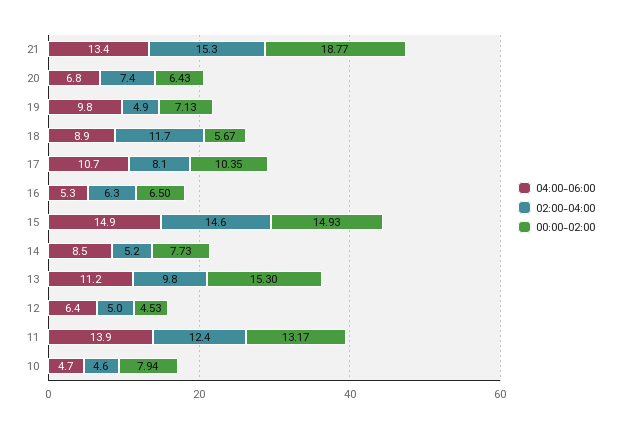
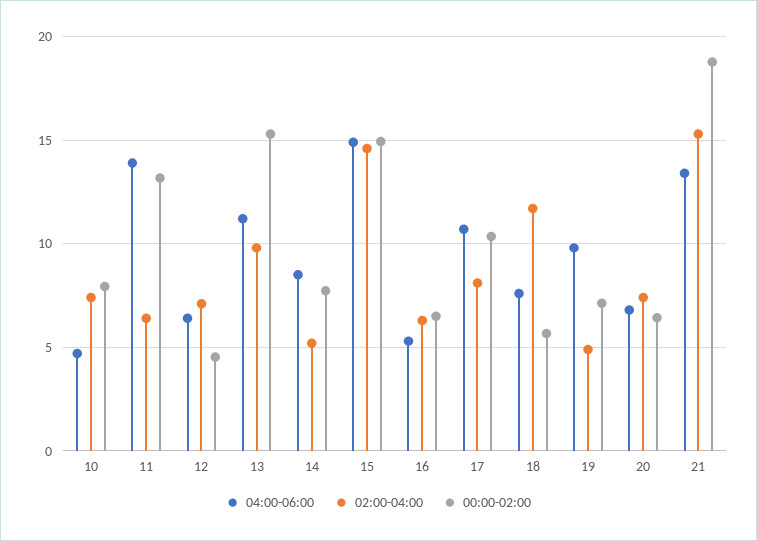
  {
    "04:00-06:00": {
      "21": 13.4,
      "20": 6.8,
      "19": 9.8,
-     "18": 8.9,
+     "18": 7.5,
      "17": 10.7,
      "16": 5.3,
      "15": 14.9,
      "14": 8.5,
      "13": 11.2,
      "12": 6.4,
      "11": 13.9,
      "10": 4.7
    },
    "02:00-04:00": {
      "21": 15.3,
      "20": 7.4,
      "19": 4.9,
      "18": 11.7,
      "17": 8.1,
      "16": 6.3,
      "15": 14.6,
      "14": 5.2,
      "13": 9.8,
-     "12": 5,
+     "12": 7,
-     "11": 12.4,
+     "11": 6.5,
-     "10": 4.6
+     "10": 7.5
    },
    "00:00-02:00": {
      "21": 18.77,
      "20": 6.43,
      "19": 7.13,
      "18": 5.67,
      "17": 10.35,
      "16": 6.5,
      "15": 14.93,
      "14": 7.73,
      "13": 15.3,
      "12": 4.53,
      "11": 13.17,
      "10": 7.94
    }
  }

